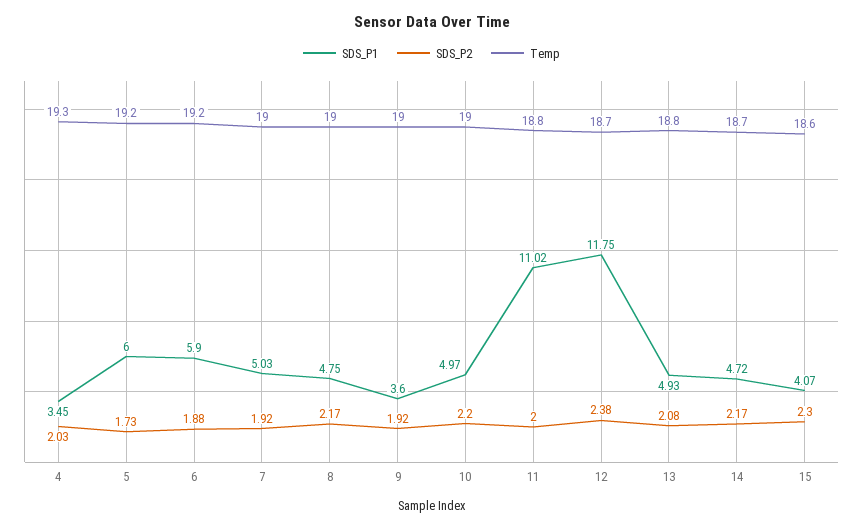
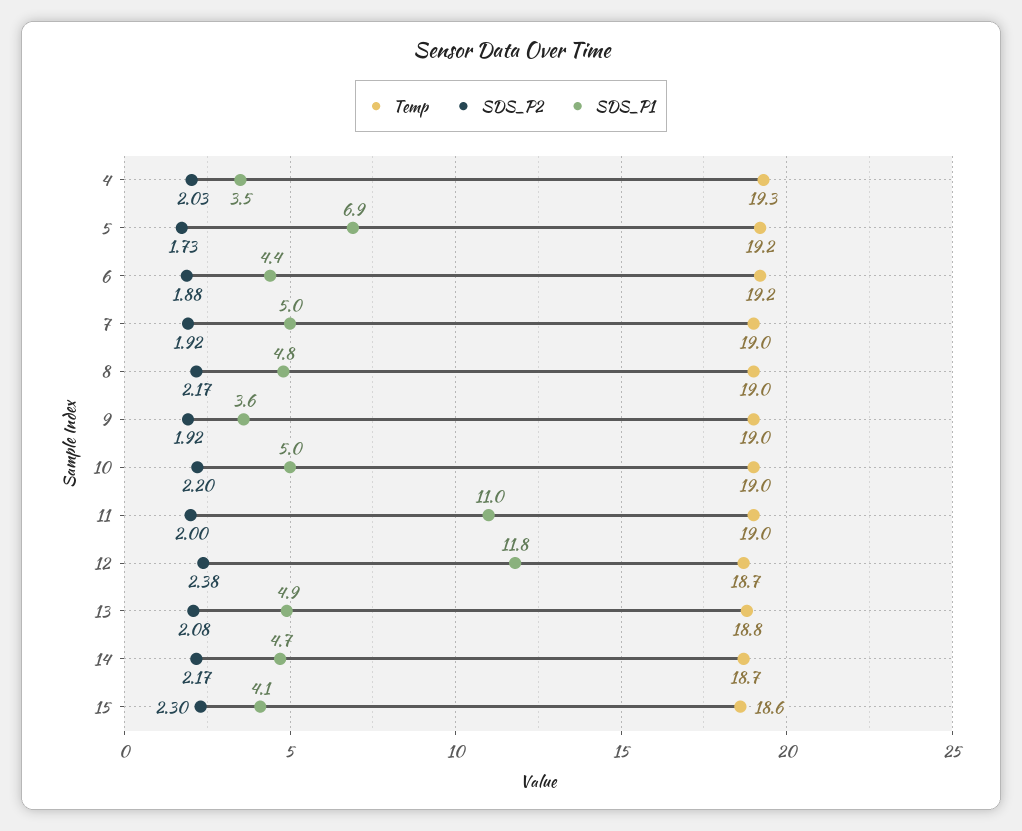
  {
    "SDS_P1": {
      "4": 3.45,
-     "5": 6,
+     "5": 6.9,
-     "6": 5.9,
+     "6": 4.4,
      "7": 5.03,
      "8": 4.75,
      "9": 3.6,
      "10": 4.97,
      "11": 11.02,
      "12": 11.75,
      "13": 4.93,
      "14": 4.72,
      "15": 4.07
    },
    "SDS_P2": {
      "4": 2.03,
      "5": 1.73,
      "6": 1.88,
      "7": 1.92,
      "8": 2.17,
      "9": 1.92,
      "10": 2.2,
      "11": 2,
      "12": 2.38,
      "13": 2.08,
      "14": 2.17,
      "15": 2.3
    },
    "Temp": {
      "4": 19.3,
      "5": 19.2,
      "6": 19.2,
      "7": 19,
      "8": 19,
      "9": 19,
      "10": 19,
-     "11": 18.8,
+     "11": 19,
      "12": 18.7,
      "13": 18.8,
      "14": 18.7,
      "15": 18.6
    }
  }

